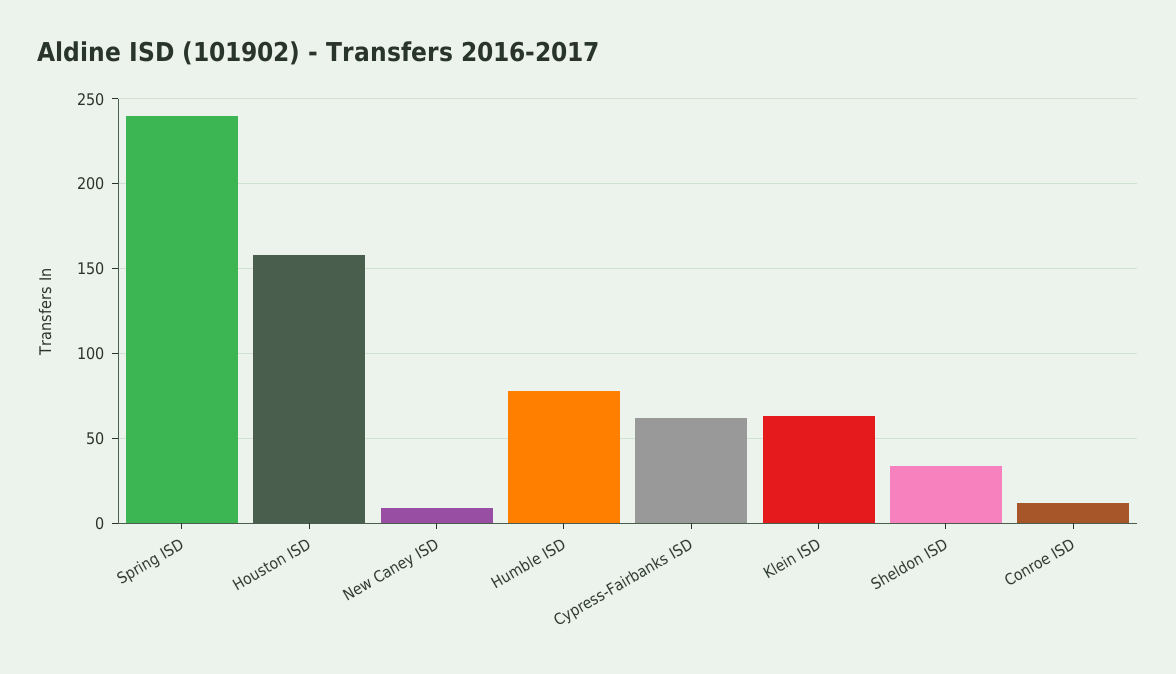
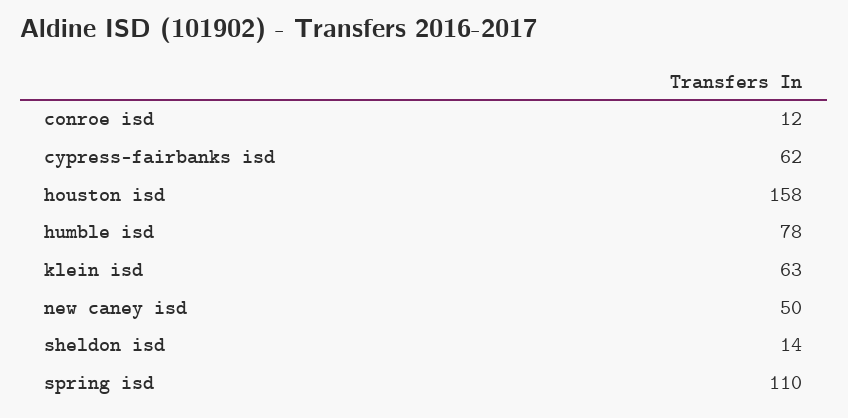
  {
-   "Spring ISD": 240,
+   "Spring ISD": 110,
    "Houston ISD": 158,
-   "New Caney ISD": 10,
+   "New Caney ISD": 50,
    "Humble ISD": 78,
    "Cypress-Fairbanks ISD": 62,
    "Klein ISD": 63,
-   "Sheldon ISD": 35,
+   "Sheldon ISD": 14,
    "Conroe ISD": 12
  }

